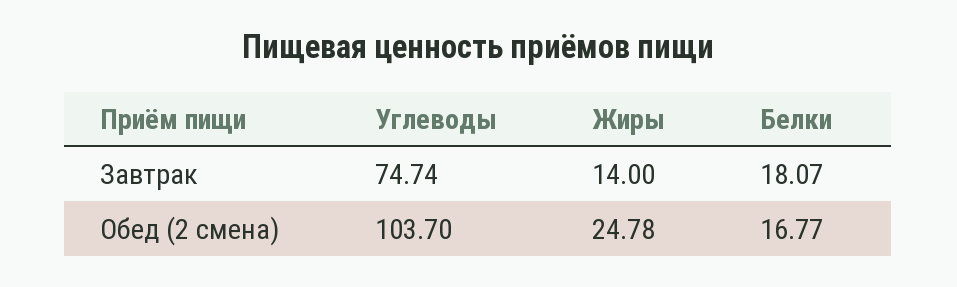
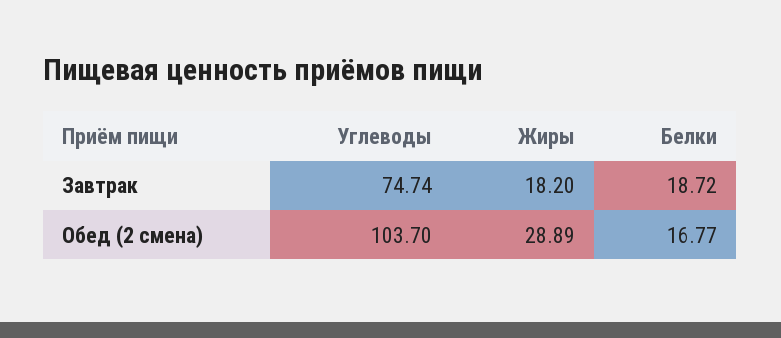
  {
    "Углеводы": {
      "Завтрак": 74.74,
      "Обед (2 смена)": 103.7
    },
    "Жиры": {
-     "Завтрак": 14,
+     "Завтрак": 18.2,
-     "Обед (2 смена)": 24.78
+     "Обед (2 смена)": 28.89
    },
    "Белки": {
-     "Завтрак": 18.07,
+     "Завтрак": 18.72,
      "Обед (2 смена)": 16.77
    }
  }

